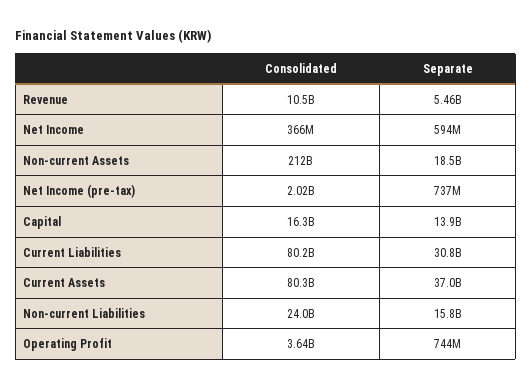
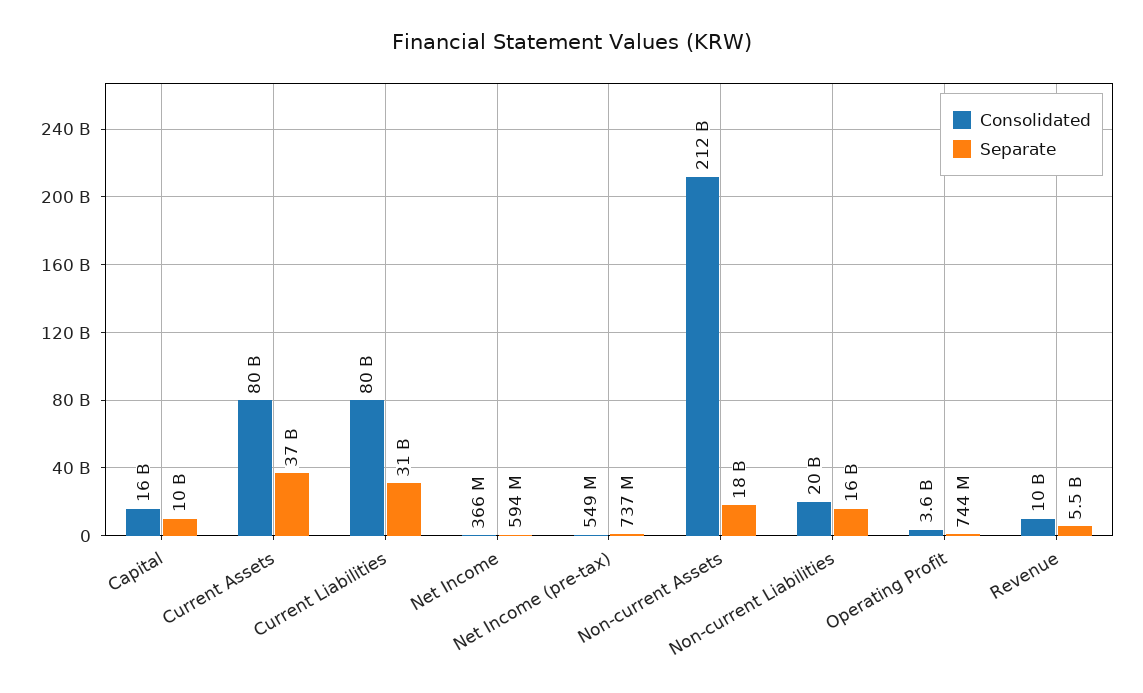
  {
    "Consolidated": {
      "Revenue": 10500000000,
      "Net Income": 366000000,
      "Non-current Assets": 212000000000,
-     "Net Income (pre-tax)": 2020000000,
+     "Net Income (pre-tax)": 549000000,
      "Capital": 16300000000,
      "Current Liabilities": 80200000000,
      "Current Assets": 80300000000,
-     "Non-current Liabilities": 24000000000,
+     "Non-current Liabilities": 20000000000,
      "Operating Profit": 3640000000
    },
    "Separate": {
      "Revenue": 5460000000,
      "Net Income": 594000000,
      "Non-current Assets": 18500000000,
      "Net Income (pre-tax)": 737000000,
-     "Capital": 13900000000,
+     "Capital": 10000000000,
      "Current Liabilities": 30800000000,
      "Current Assets": 37000000000,
      "Non-current Liabilities": 15800000000,
      "Operating Profit": 744000000
    }
  }

